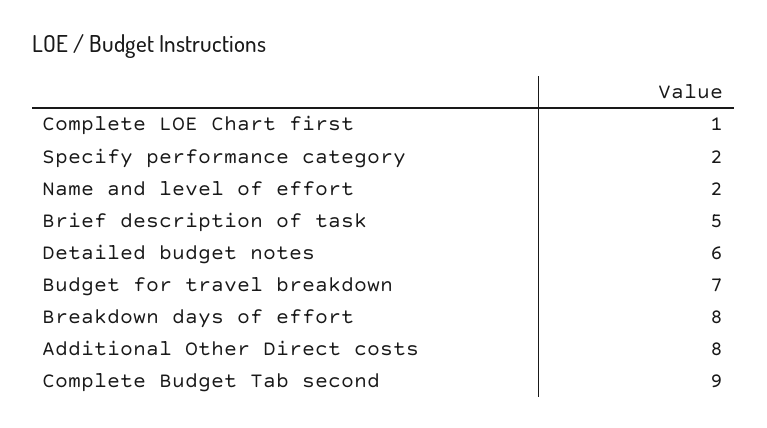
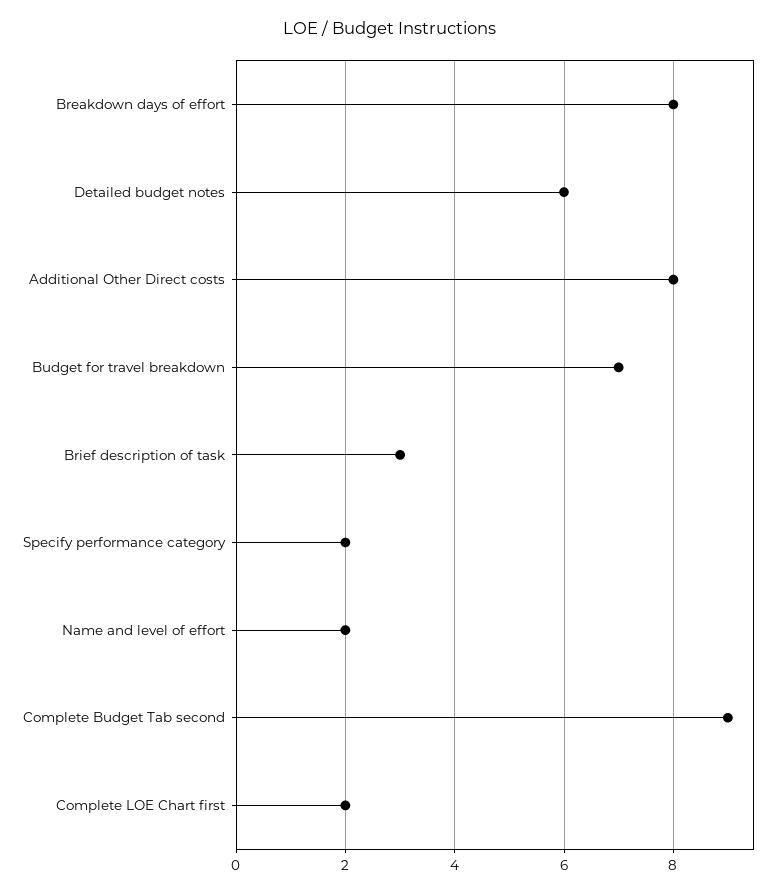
  {
-   "Complete LOE Chart first": 1,
+   "Complete LOE Chart first": 2,
    "Specify performance category": 2,
    "Name and level of effort": 2,
-   "Brief description of task": 5,
+   "Brief description of task": 3,
    "Detailed budget notes": 6,
    "Budget for travel breakdown": 7,
    "Breakdown days of effort": 8,
    "Additional Other Direct costs": 8,
    "Complete Budget Tab second": 9
  }

